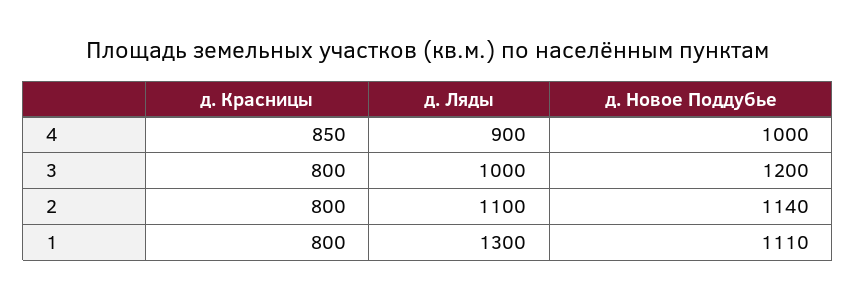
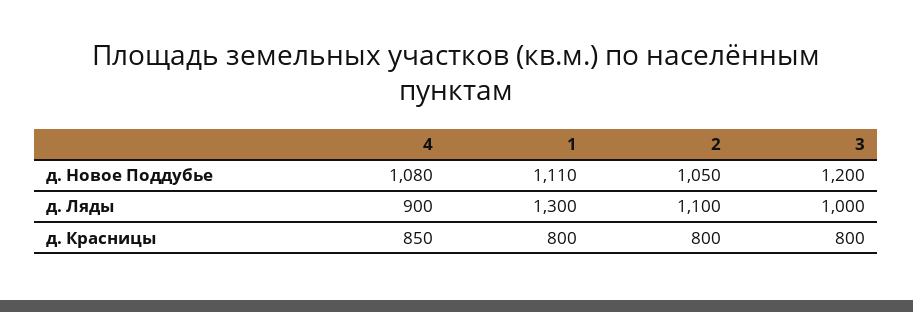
  {
    "д. Красницы": {
      "4": 850,
      "3": 800,
      "2": 800,
      "1": 800
    },
    "д. Ляды": {
      "4": 900,
      "3": 1000,
      "2": 1100,
      "1": 1300
    },
    "д. Новое Поддубье": {
-     "4": 1000,
+     "4": 1080,
      "3": 1200,
-     "2": 1140,
+     "2": 1050,
      "1": 1110
    }
  }

